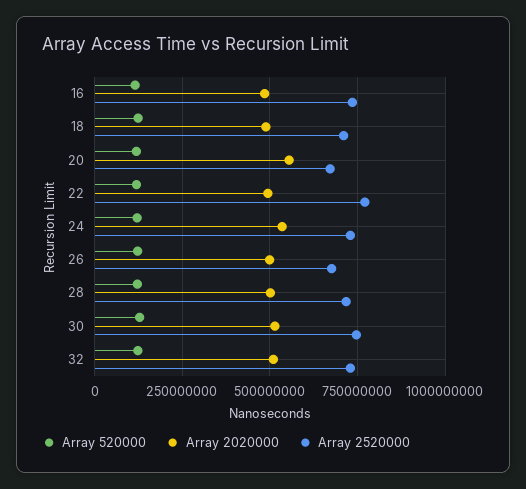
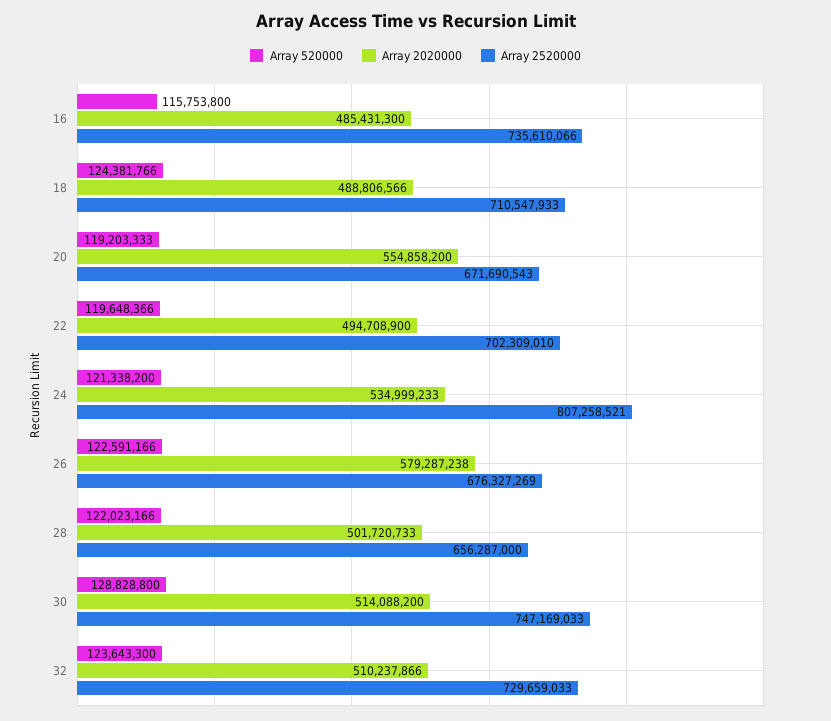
  {
    "Array 520000": {
      "16": 115753800,
      "18": 124381766,
      "20": 119203333,
      "22": 119648366,
      "24": 121338200,
      "26": 122591166,
      "28": 122023166,
      "30": 128828800,
      "32": 123643300
    },
    "Array 2020000": {
      "16": 485431300,
      "18": 488806566,
      "20": 554858200,
      "22": 494708900,
      "24": 534999233,
-     "26": 500000000,
+     "26": 579287238,
      "28": 501720733,
      "30": 514088200,
      "32": 510237866
    },
    "Array 2520000": {
      "16": 735610066,
      "18": 710547933,
      "20": 671690543,
-     "22": 775000000,
+     "22": 702309010,
-     "24": 725000000,
+     "24": 807258521,
      "26": 676327269,
-     "28": 725000000,
+     "28": 656287000,
      "30": 747169033,
      "32": 729659033
    }
  }

